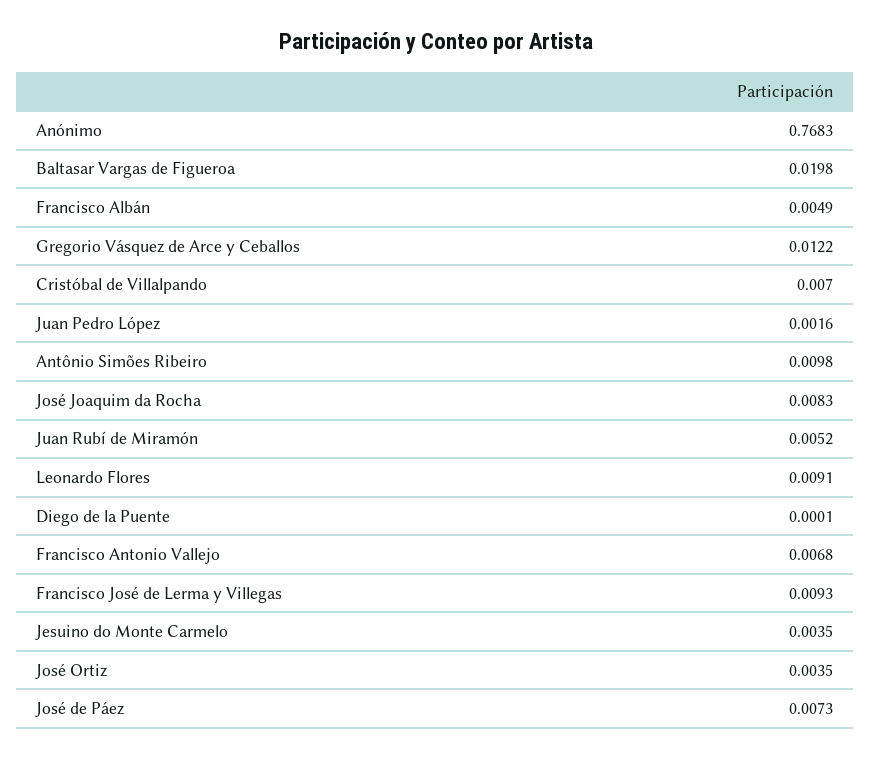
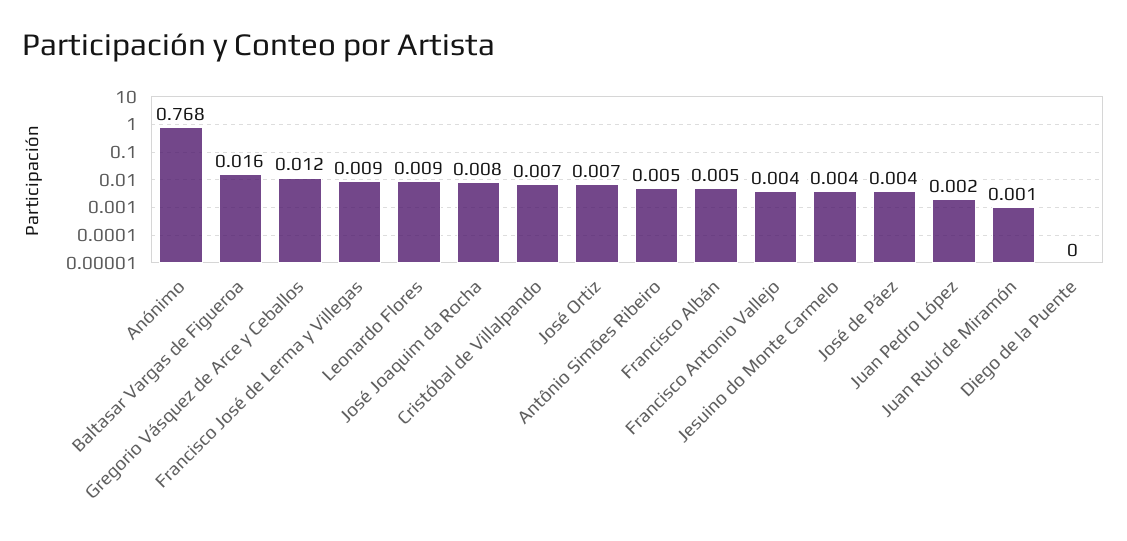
  {
    "Anónimo": 0.7683,
-   "Baltasar Vargas de Figueroa": 0.0198,
+   "Baltasar Vargas de Figueroa": 0.016,
    "Francisco Albán": 0.0049,
    "Gregorio Vásquez de Arce y Ceballos": 0.0122,
    "Cristóbal de Villalpando": 0.007,
    "Juan Pedro López": 0.0016,
-   "Antônio Simões Ribeiro": 0.0098,
+   "Antônio Simões Ribeiro": 0.005,
    "José Joaquim da Rocha": 0.0083,
-   "Juan Rubí de Miramón": 0.0052,
+   "Juan Rubí de Miramón": 0.001,
    "Leonardo Flores": 0.0091,
    "Diego de la Puente": 0.0001,
-   "Francisco Antonio Vallejo": 0.0068,
+   "Francisco Antonio Vallejo": 0.004,
    "Francisco José de Lerma y Villegas": 0.0093,
    "Jesuino do Monte Carmelo": 0.0035,
-   "José Ortiz": 0.0035,
+   "José Ortiz": 0.007,
-   "José de Páez": 0.0073
+   "José de Páez": 0.004
  }

